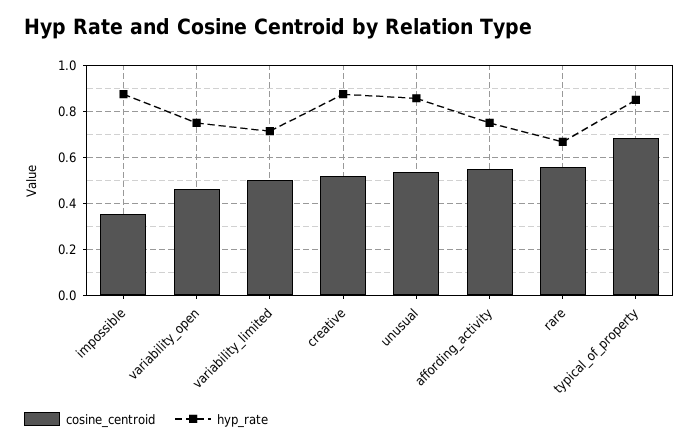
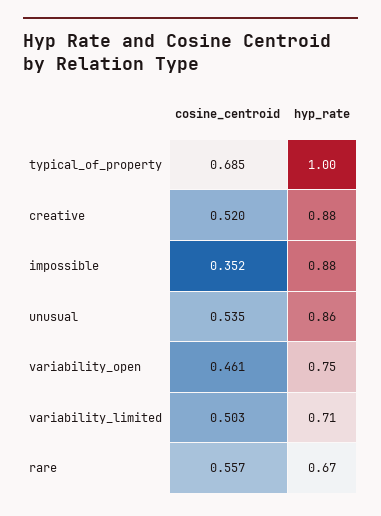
  {
    "cosine_centroid": {
      "impossible": 0.352,
      "variability_open": 0.461,
      "variability_limited": 0.503,
      "creative": 0.52,
      "unusual": 0.535,
-     "affording_activity": 0.55,
      "rare": 0.557,
      "typical_of_property": 0.685
    },
    "hyp_rate": {
      "impossible": 0.88,
      "variability_open": 0.75,
      "variability_limited": 0.71,
      "creative": 0.88,
      "unusual": 0.86,
-     "affording_activity": 0.75,
      "rare": 0.67,
-     "typical_of_property": 0.85
+     "typical_of_property": 1
    }
  }

